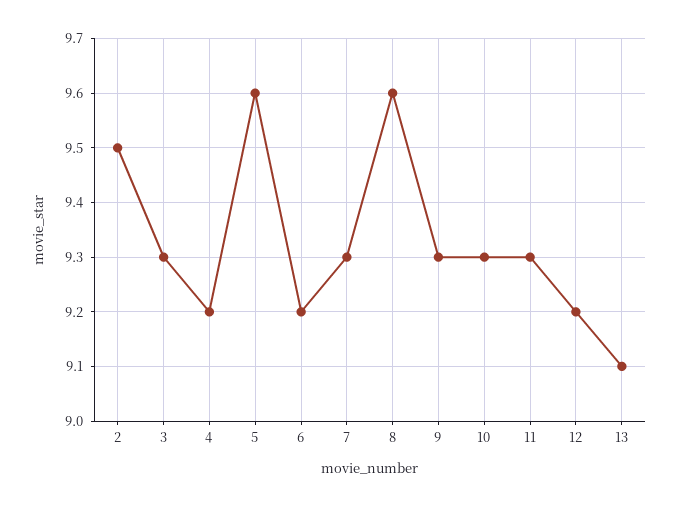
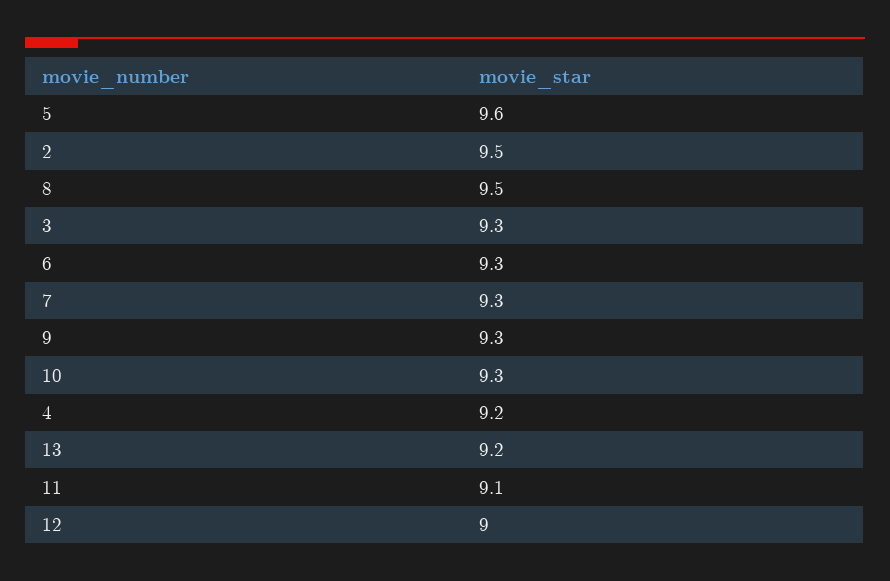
  {
    "2": 9.5,
    "3": 9.3,
    "4": 9.2,
    "5": 9.6,
-   "6": 9.2,
+   "6": 9.3,
    "7": 9.3,
-   "8": 9.6,
+   "8": 9.5,
    "9": 9.3,
    "10": 9.3,
-   "11": 9.3,
+   "11": 9.1,
-   "12": 9.2,
+   "12": 9,
-   "13": 9.1
+   "13": 9.2
  }

